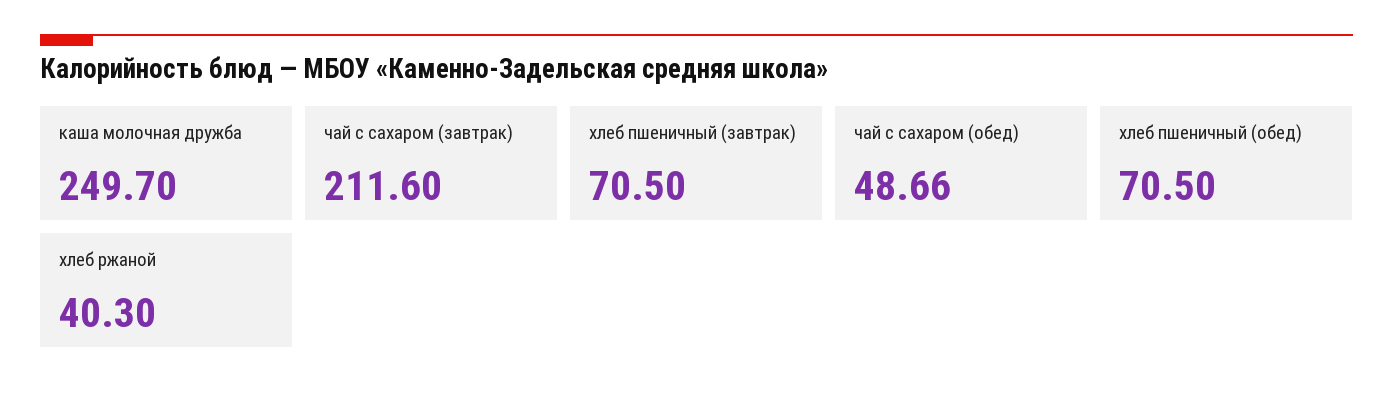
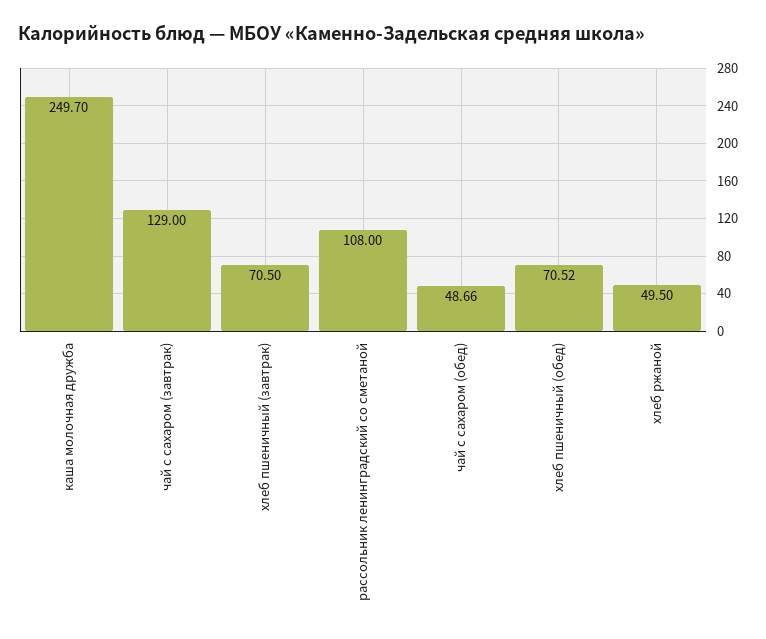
  {
    "каша молочная дружба": 249.7,
-   "чай с сахаром (завтрак)": 211.6,
+   "чай с сахаром (завтрак)": 129,
    "хлеб пшеничный (завтрак)": 70.5,
    "чай с сахаром (обед)": 48.66,
-   "хлеб пшеничный (обед)": 70.5,
+   "хлеб пшеничный (обед)": 70.52,
-   "хлеб ржаной": 40.3
+   "хлеб ржаной": 49.5,
+   "рассольник ленинградский со сметаной": 108
  }

